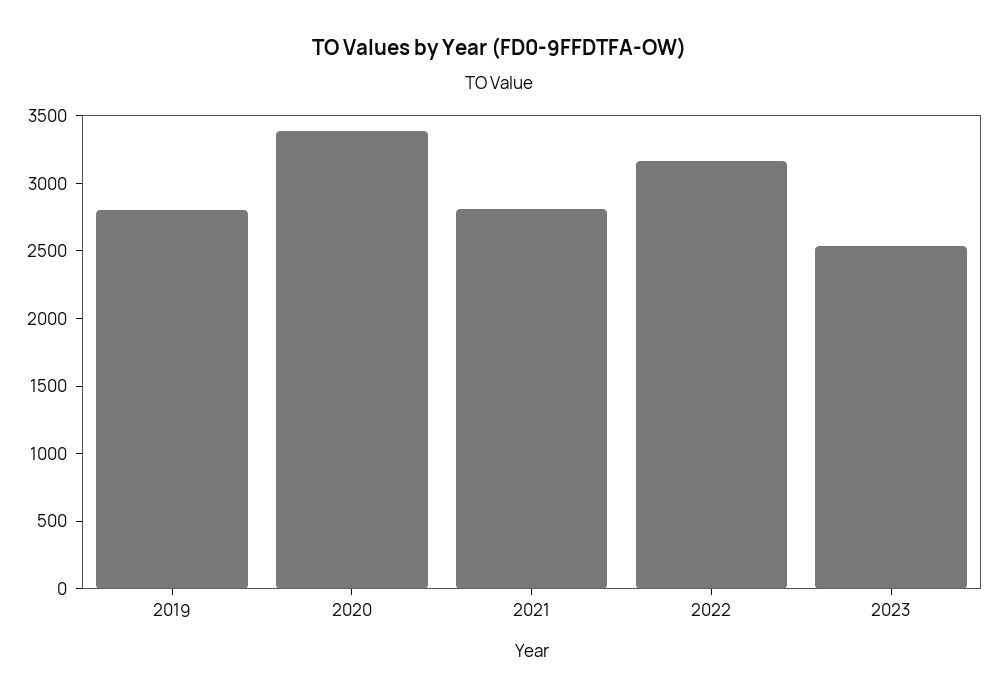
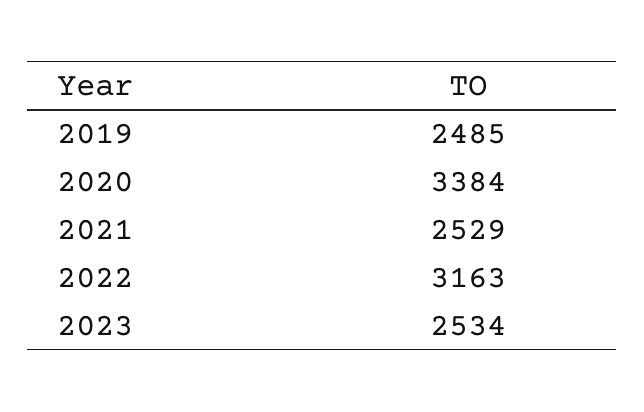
  {
-   "2019": 2800,
+   "2019": 2485,
    "2020": 3384,
-   "2021": 2800,
+   "2021": 2529,
    "2022": 3163,
    "2023": 2534
  }

